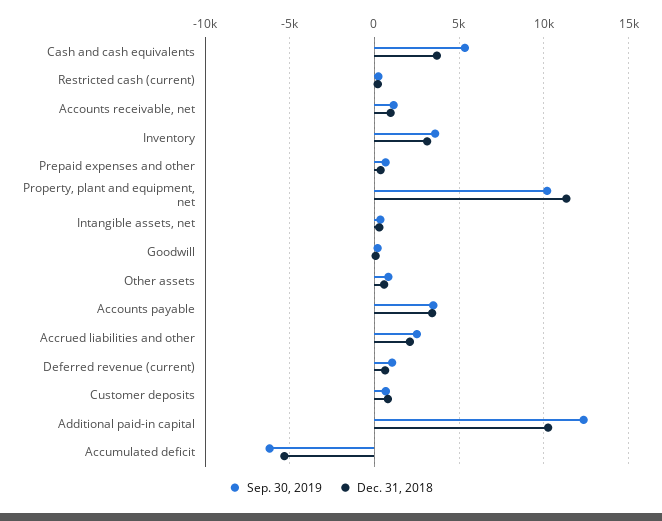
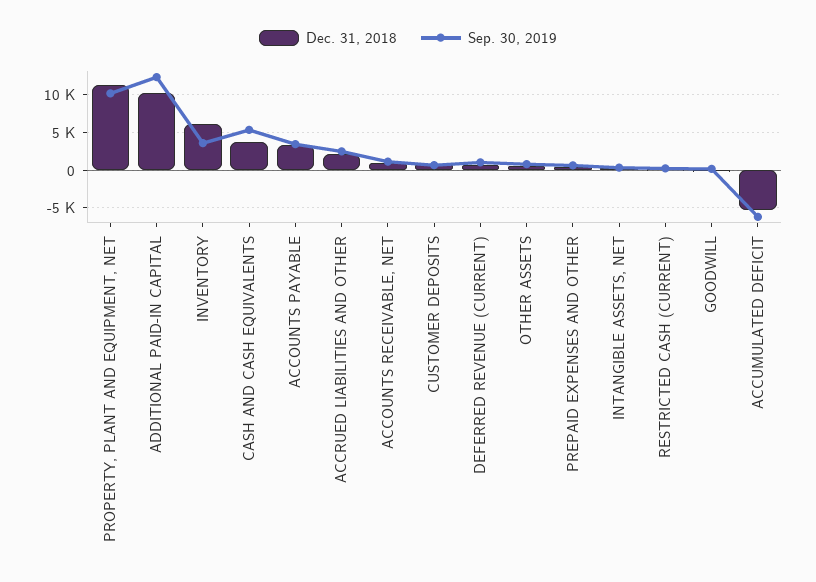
  {
    "Sep. 30, 2019": {
      "Cash and cash equivalents": 5500,
      "Restricted cash (current)": 0,
      "Accounts receivable, net": 1000,
      "Inventory": 3500,
      "Prepaid expenses and other": 500,
      "Property, plant and equipment, net": 10000,
      "Intangible assets, net": 500,
      "Goodwill": 0,
      "Other assets": 1000,
      "Accounts payable": 3500,
      "Accrued liabilities and other": 2500,
      "Deferred revenue (current)": 1000,
      "Customer deposits": 500,
      "Additional paid-in capital": 12500,
      "Accumulated deficit": -6000
    },
    "Dec. 31, 2018": {
      "Cash and cash equivalents": 3500,
      "Restricted cash (current)": 0,
      "Accounts receivable, net": 1000,
-     "Inventory": 3000,
+     "Inventory": 6000,
      "Prepaid expenses and other": 500,
      "Property, plant and equipment, net": 11500,
      "Intangible assets, net": 500,
      "Goodwill": 0,
      "Other assets": 500,
      "Accounts payable": 3500,
      "Accrued liabilities and other": 2000,
      "Deferred revenue (current)": 500,
      "Customer deposits": 1000,
      "Additional paid-in capital": 10000,
      "Accumulated deficit": -5500
    }
  }

